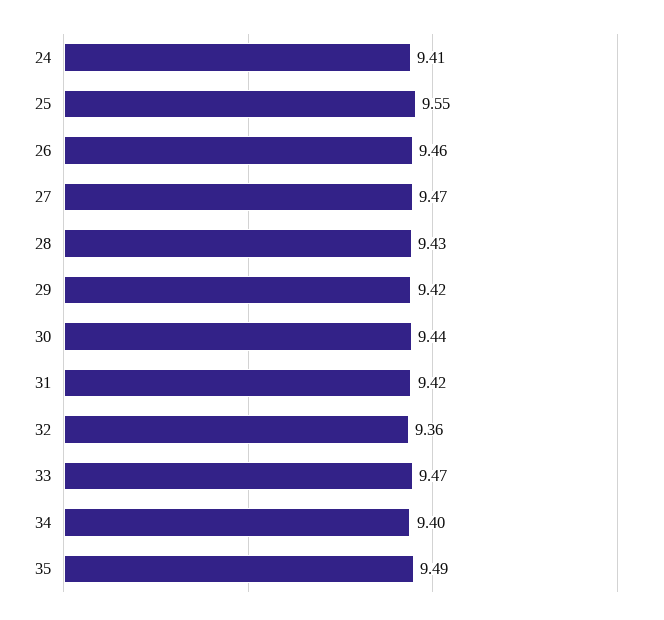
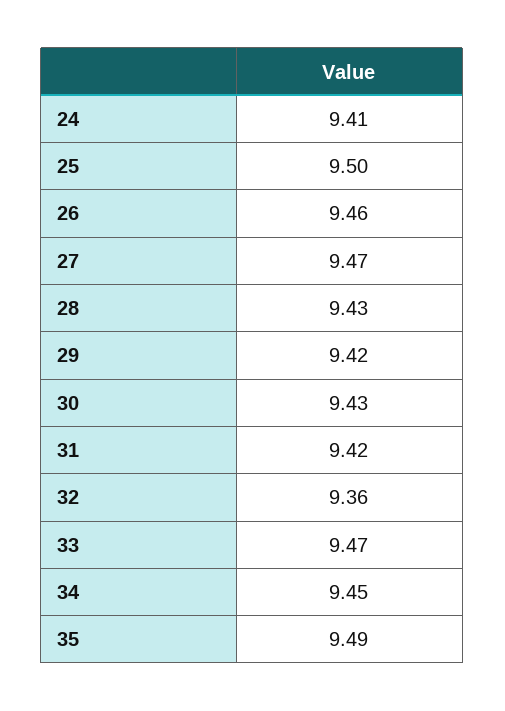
  {
    "24": 9.41,
-   "25": 9.55,
+   "25": 9.5,
    "26": 9.46,
    "27": 9.47,
    "28": 9.43,
    "29": 9.42,
-   "30": 9.44,
+   "30": 9.43,
    "31": 9.42,
    "32": 9.36,
    "33": 9.47,
-   "34": 9.4,
+   "34": 9.45,
    "35": 9.49
  }

